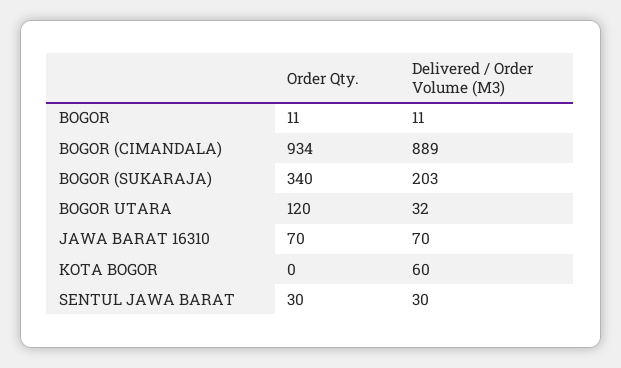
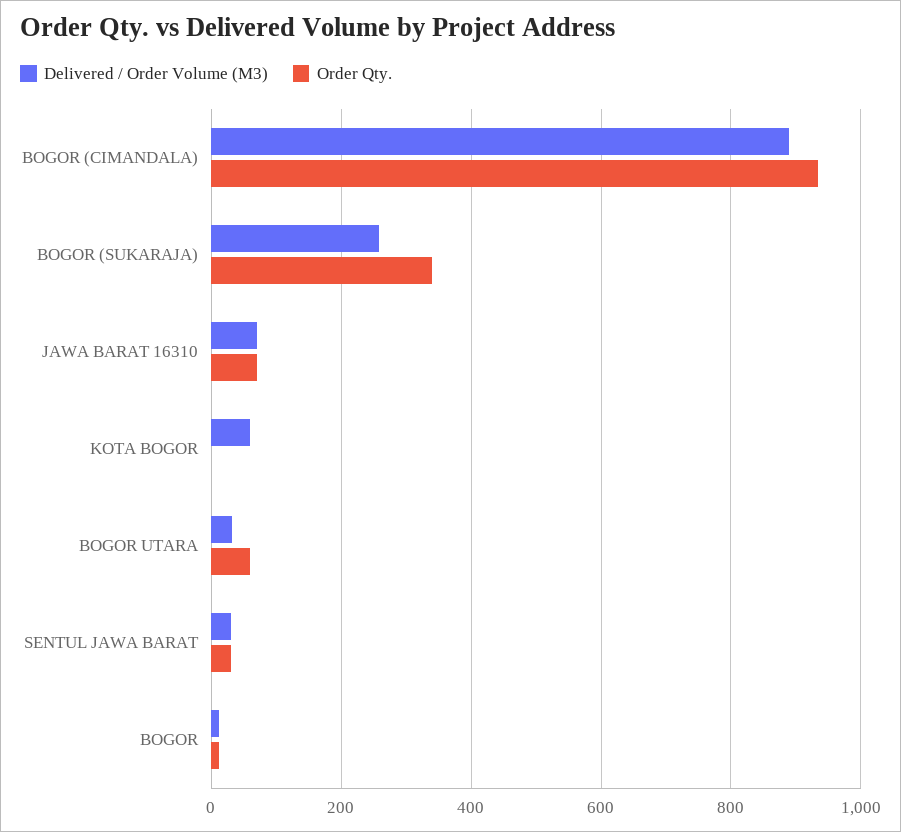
  {
    "Order Qty.": {
      "BOGOR": 11,
      "BOGOR (CIMANDALA)": 934,
      "BOGOR (SUKARAJA)": 340,
-     "BOGOR UTARA": 120,
+     "BOGOR UTARA": 60,
      "JAWA BARAT 16310": 70,
      "KOTA BOGOR": 0,
      "SENTUL JAWA BARAT": 30
    },
    "Delivered / Order Volume (M3)": {
      "BOGOR": 11,
      "BOGOR (CIMANDALA)": 889,
-     "BOGOR (SUKARAJA)": 203,
+     "BOGOR (SUKARAJA)": 260,
      "BOGOR UTARA": 32,
      "JAWA BARAT 16310": 70,
      "KOTA BOGOR": 60,
      "SENTUL JAWA BARAT": 30
    }
  }

